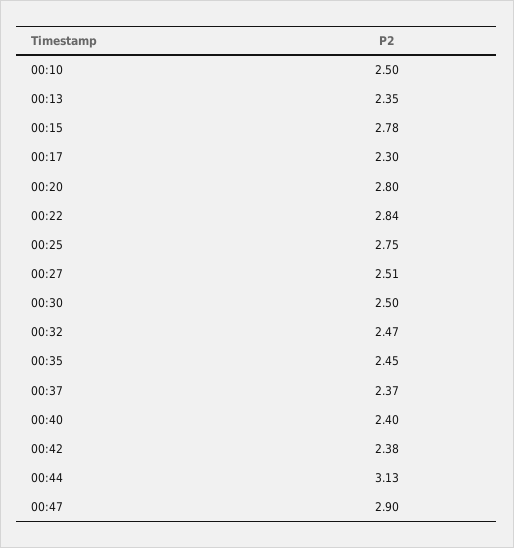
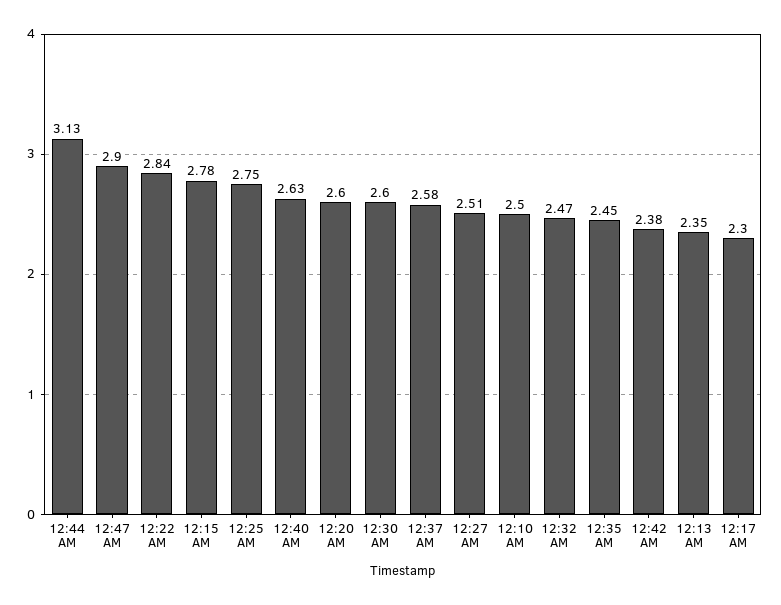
  {
    "00:10": 2.5,
    "00:13": 2.35,
    "00:15": 2.78,
    "00:17": 2.3,
-   "00:20": 2.8,
+   "00:20": 2.6,
    "00:22": 2.84,
    "00:25": 2.75,
    "00:27": 2.51,
-   "00:30": 2.5,
+   "00:30": 2.6,
    "00:32": 2.47,
    "00:35": 2.45,
-   "00:37": 2.37,
+   "00:37": 2.58,
-   "00:40": 2.4,
+   "00:40": 2.63,
    "00:42": 2.38,
    "00:44": 3.13,
    "00:47": 2.9
  }

